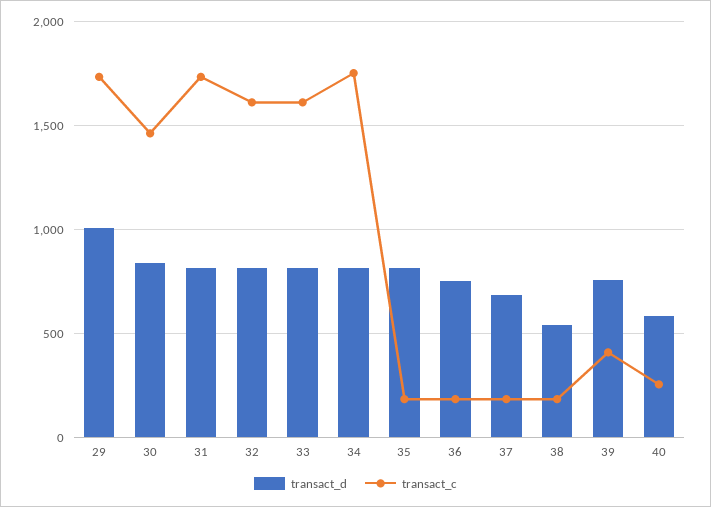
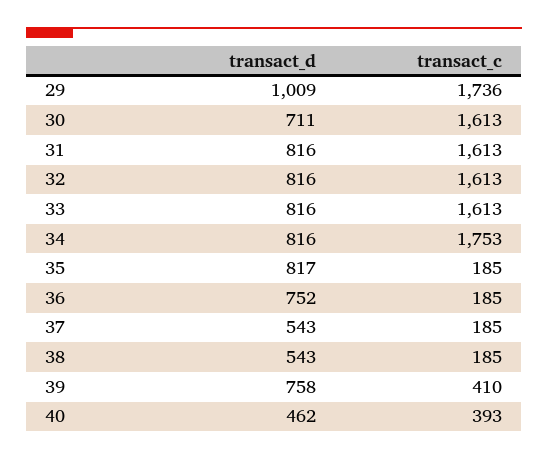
  {
    "transact_d": {
      "29": 1009,
-     "30": 850,
+     "30": 711,
      "31": 816,
      "32": 816,
      "33": 816,
      "34": 816,
      "35": 817,
      "36": 752,
-     "37": 700,
+     "37": 543,
      "38": 543,
      "39": 758,
-     "40": 600
+     "40": 462
    },
    "transact_c": {
      "29": 1736,
-     "30": 1450,
+     "30": 1613,
-     "31": 1750,
+     "31": 1613,
      "32": 1613,
      "33": 1613,
      "34": 1753,
      "35": 185,
      "36": 185,
      "37": 185,
      "38": 185,
      "39": 410,
-     "40": 250
+     "40": 393
    }
  }

